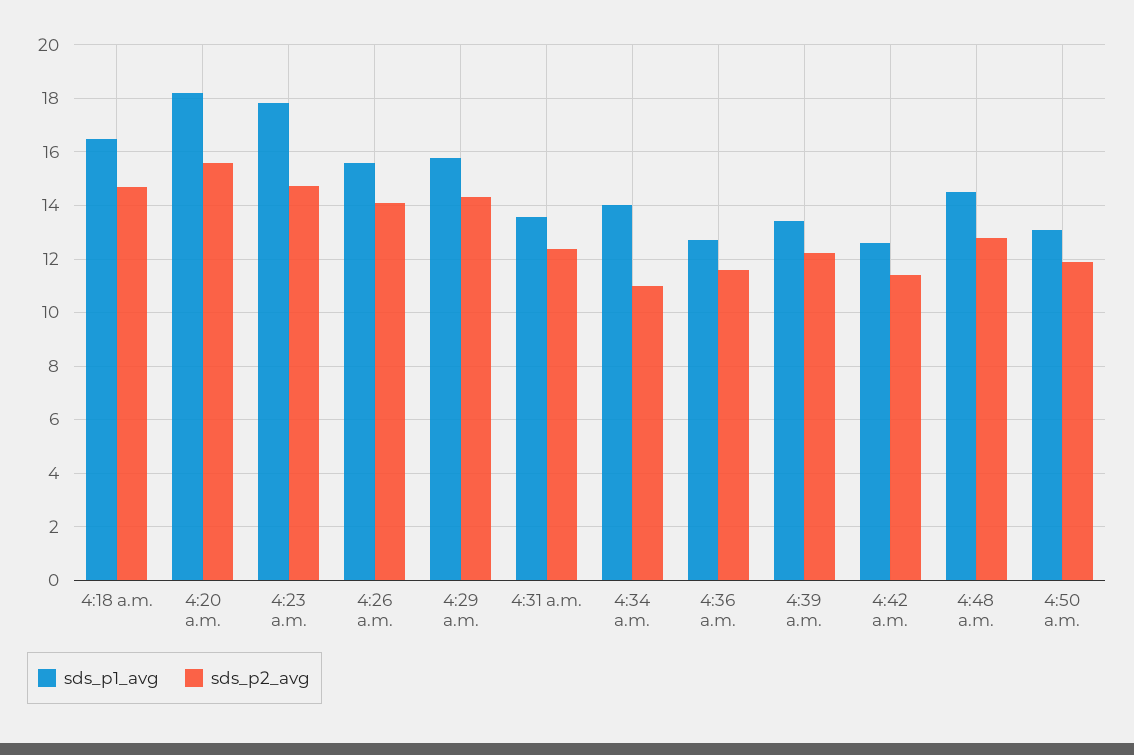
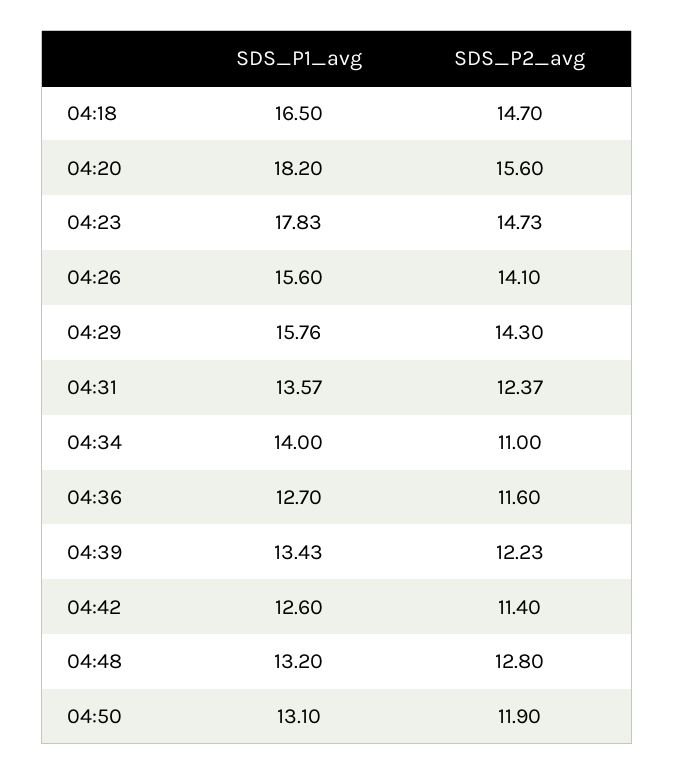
  {
    "sds_p1_avg": {
      "4:18 a.m.": 16.5,
      "4:20 a.m.": 18.2,
      "4:23 a.m.": 17.83,
      "4:26 a.m.": 15.6,
      "4:29 a.m.": 15.76,
      "4:31 a.m.": 13.57,
      "4:34 a.m.": 14,
      "4:36 a.m.": 12.7,
      "4:39 a.m.": 13.43,
      "4:42 a.m.": 12.6,
-     "4:48 a.m.": 14.5,
+     "4:48 a.m.": 13.2,
      "4:50 a.m.": 13.1
    },
    "sds_p2_avg": {
      "4:18 a.m.": 14.7,
      "4:20 a.m.": 15.6,
      "4:23 a.m.": 14.73,
      "4:26 a.m.": 14.1,
      "4:29 a.m.": 14.3,
      "4:31 a.m.": 12.37,
      "4:34 a.m.": 11,
      "4:36 a.m.": 11.6,
      "4:39 a.m.": 12.23,
      "4:42 a.m.": 11.4,
      "4:48 a.m.": 12.8,
      "4:50 a.m.": 11.9
    }
  }

